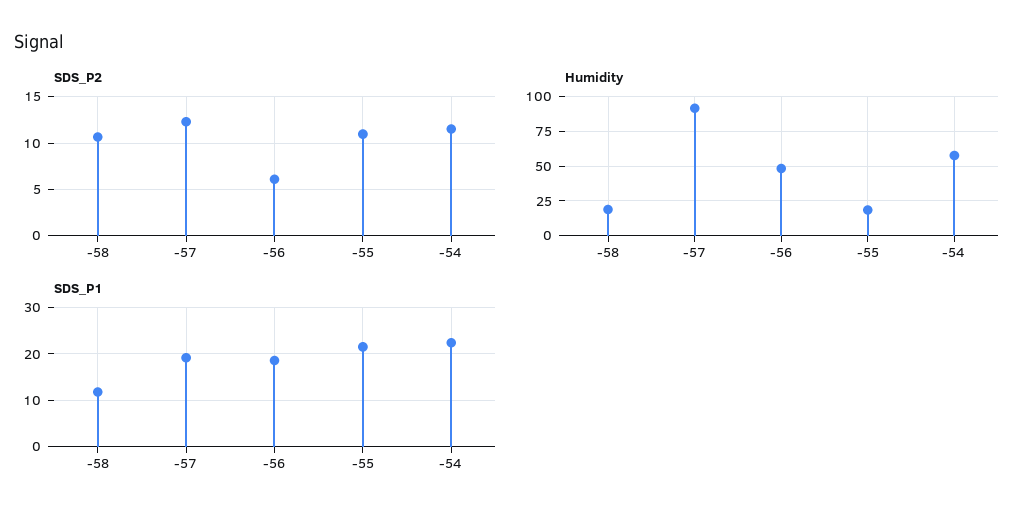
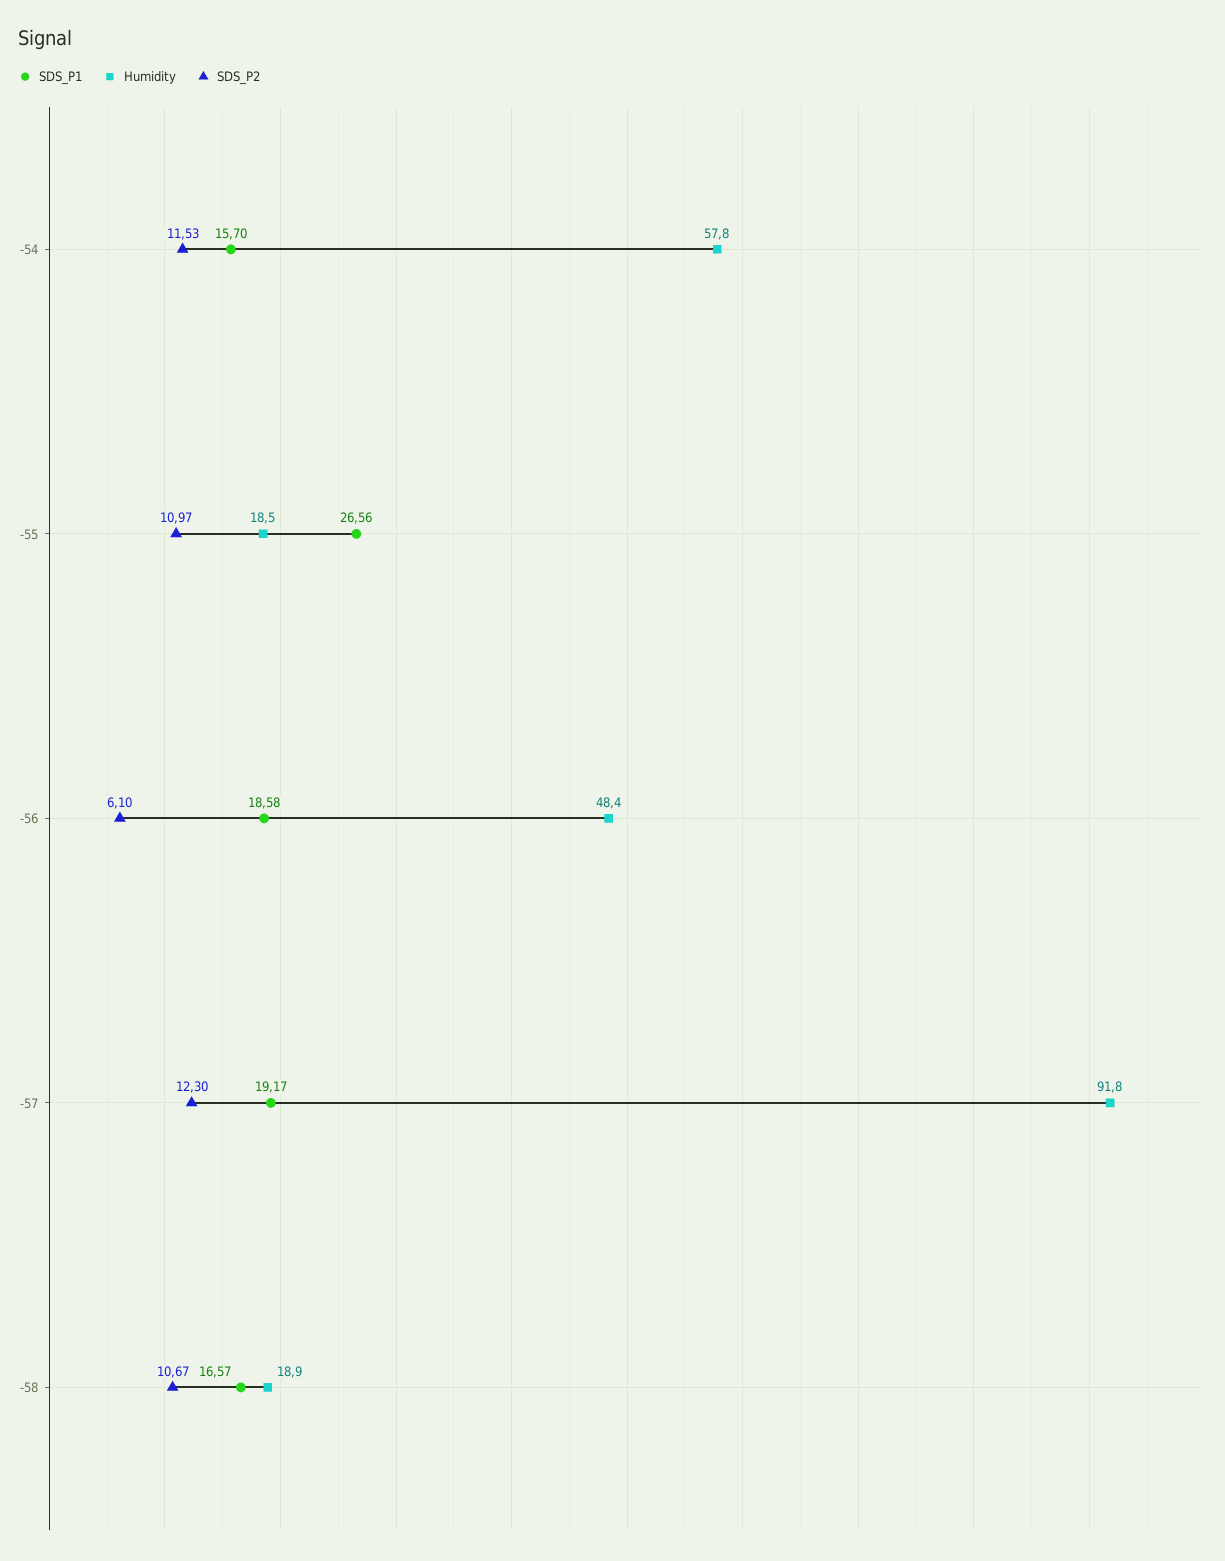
  {
    "SDS_P2": {
      "-58": 10.67,
      "-57": 12.3,
      "-56": 6.1,
      "-55": 10.97,
      "-54": 11.53
    },
    "Humidity": {
      "-58": 18.9,
      "-57": 91.8,
      "-56": 48.4,
      "-55": 18.5,
      "-54": 57.8
    },
    "SDS_P1": {
-     "-58": 12,
+     "-58": 16.57,
      "-57": 19.17,
      "-56": 18.58,
-     "-55": 22,
+     "-55": 26.56,
-     "-54": 22
+     "-54": 15.7
    }
  }

